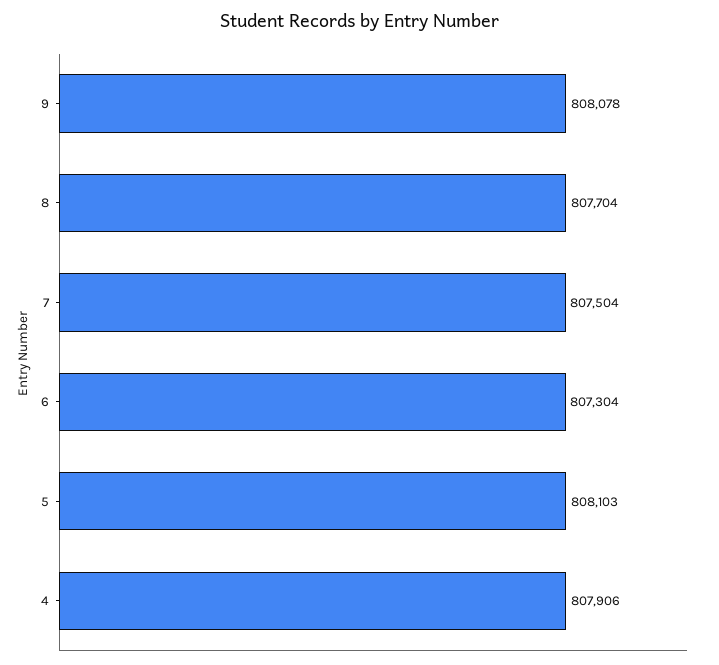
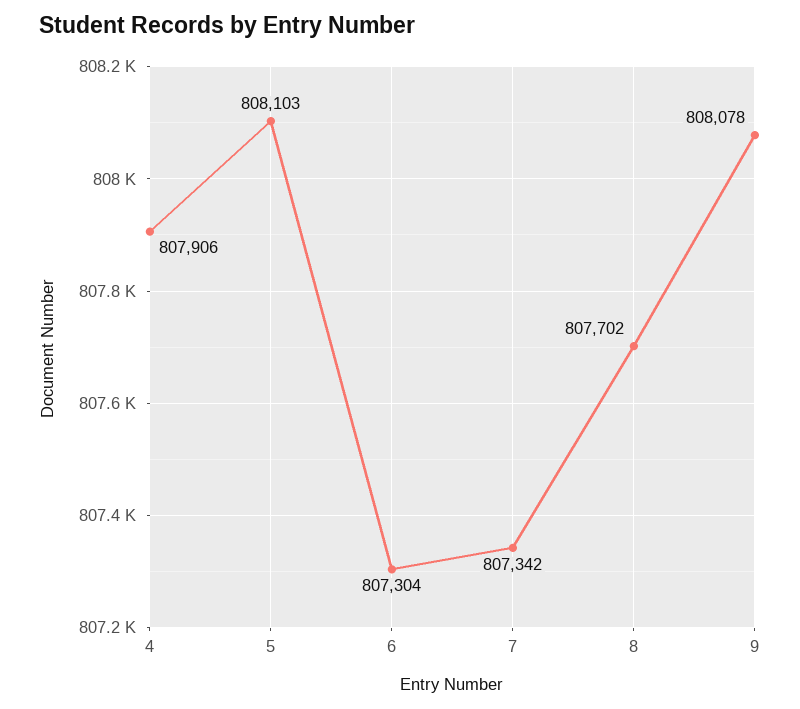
  {
    "9": 808078,
-   "8": 807704,
+   "8": 807702,
-   "7": 807504,
+   "7": 807342,
    "6": 807304,
    "5": 808103,
    "4": 807906
  }

